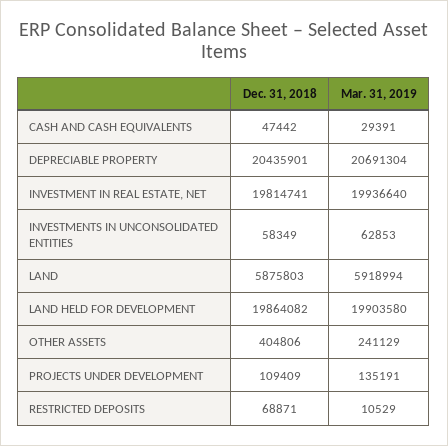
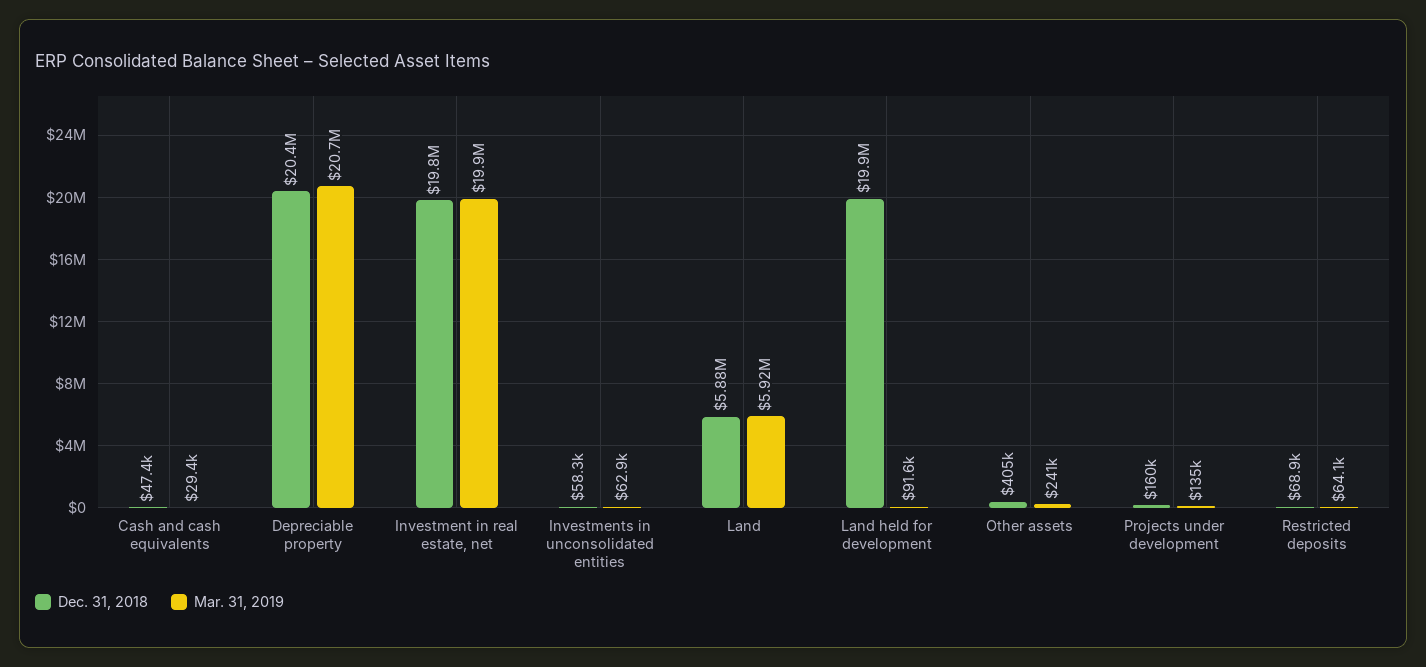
  {
    "Dec. 31, 2018": {
      "CASH AND CASH EQUIVALENTS": 47442,
      "DEPRECIABLE PROPERTY": 20435901,
      "INVESTMENT IN REAL ESTATE, NET": 19814741,
      "INVESTMENTS IN UNCONSOLIDATED ENTITIES": 58349,
      "LAND": 5875803,
      "LAND HELD FOR DEVELOPMENT": 19864082,
      "OTHER ASSETS": 404806,
-     "PROJECTS UNDER DEVELOPMENT": 109409,
+     "PROJECTS UNDER DEVELOPMENT": 160000,
      "RESTRICTED DEPOSITS": 68871
    },
    "Mar. 31, 2019": {
      "CASH AND CASH EQUIVALENTS": 29391,
      "DEPRECIABLE PROPERTY": 20691304,
      "INVESTMENT IN REAL ESTATE, NET": 19936640,
      "INVESTMENTS IN UNCONSOLIDATED ENTITIES": 62853,
      "LAND": 5918994,
-     "LAND HELD FOR DEVELOPMENT": 19903580,
+     "LAND HELD FOR DEVELOPMENT": 91600,
      "OTHER ASSETS": 241129,
      "PROJECTS UNDER DEVELOPMENT": 135191,
-     "RESTRICTED DEPOSITS": 10529
+     "RESTRICTED DEPOSITS": 64100
    }
  }

